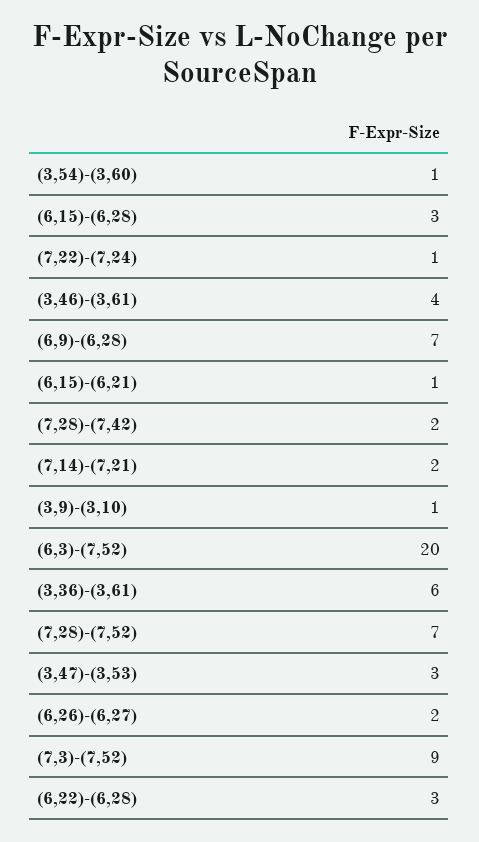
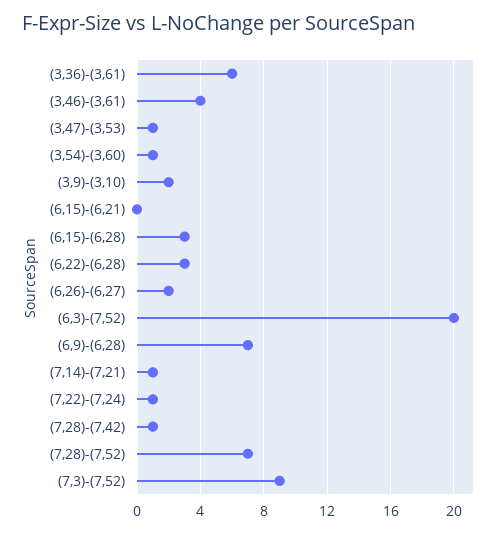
  {
    "(3,54)-(3,60)": 1,
    "(6,15)-(6,28)": 3,
    "(7,22)-(7,24)": 1,
    "(3,46)-(3,61)": 4,
    "(6,9)-(6,28)": 7,
-   "(6,15)-(6,21)": 1,
+   "(6,15)-(6,21)": 0,
-   "(7,28)-(7,42)": 2,
+   "(7,28)-(7,42)": 1,
-   "(7,14)-(7,21)": 2,
+   "(7,14)-(7,21)": 1,
-   "(3,9)-(3,10)": 1,
+   "(3,9)-(3,10)": 2,
    "(6,3)-(7,52)": 20,
    "(3,36)-(3,61)": 6,
    "(7,28)-(7,52)": 7,
-   "(3,47)-(3,53)": 3,
+   "(3,47)-(3,53)": 1,
    "(6,26)-(6,27)": 2,
    "(7,3)-(7,52)": 9,
    "(6,22)-(6,28)": 3
  }

